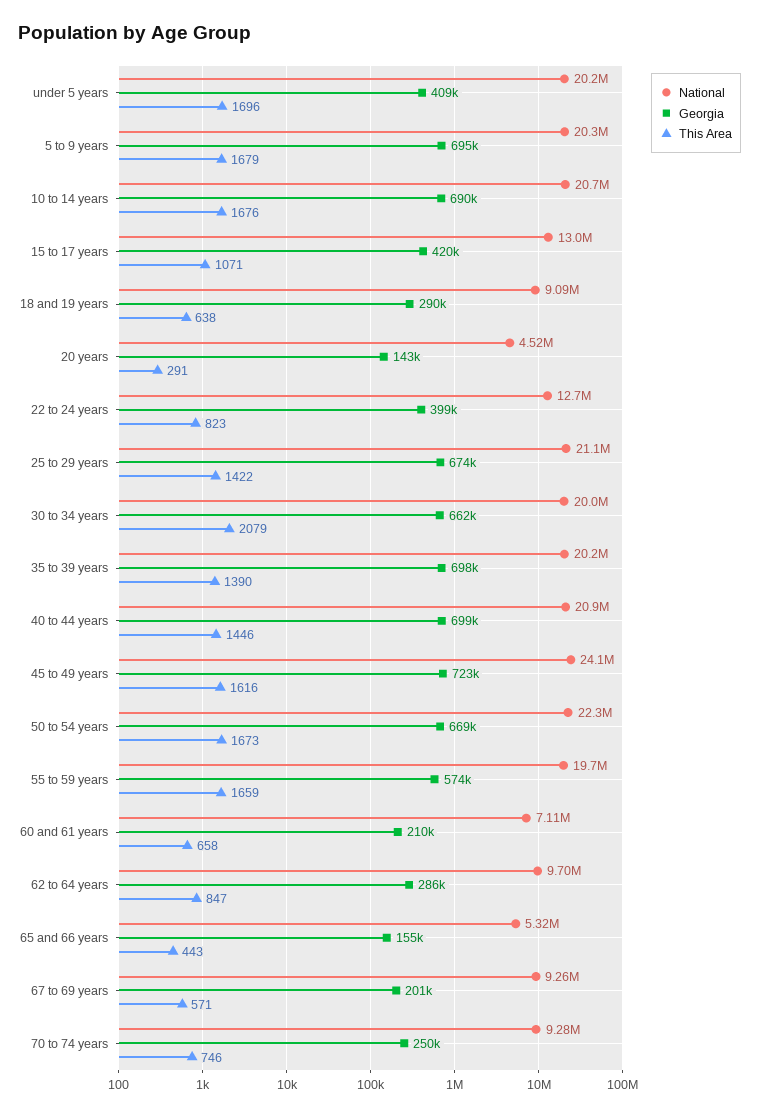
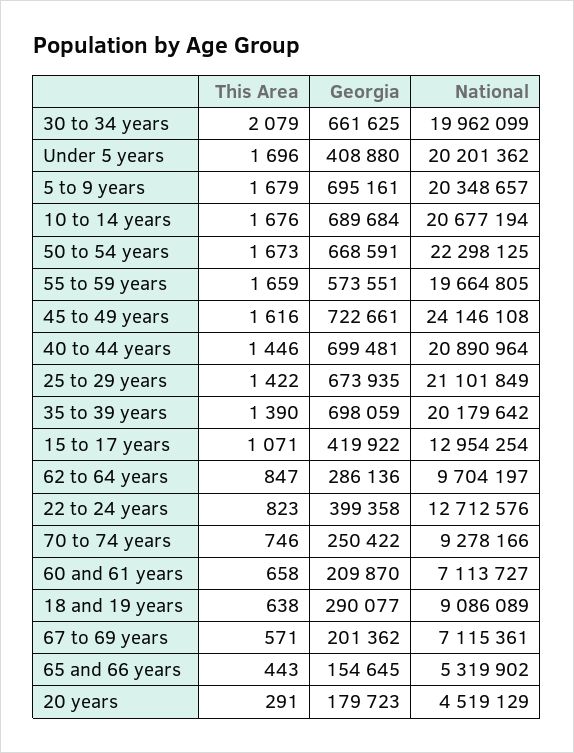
  {
    "National": {
      "under 5 years": 20201362,
      "5 to 9 years": 20348657,
      "10 to 14 years": 20677194,
      "15 to 17 years": 12954254,
      "18 and 19 years": 9086089,
      "20 years": 4519129,
      "22 to 24 years": 12712576,
      "25 to 29 years": 21101849,
      "30 to 34 years": 19962099,
      "35 to 39 years": 20179642,
      "40 to 44 years": 20890964,
      "45 to 49 years": 24146108,
      "50 to 54 years": 22298125,
      "55 to 59 years": 19664805,
      "60 and 61 years": 7113727,
      "62 to 64 years": 9704197,
      "65 and 66 years": 5319902,
-     "67 to 69 years": 9260000,
+     "67 to 69 years": 7115361,
      "70 to 74 years": 9278166
    },
    "Georgia": {
      "under 5 years": 408880,
      "5 to 9 years": 695161,
      "10 to 14 years": 689684,
      "15 to 17 years": 419922,
      "18 and 19 years": 290077,
-     "20 years": 143000,
+     "20 years": 179723,
      "22 to 24 years": 399358,
      "25 to 29 years": 673935,
      "30 to 34 years": 661625,
      "35 to 39 years": 698059,
      "40 to 44 years": 699481,
      "45 to 49 years": 722661,
      "50 to 54 years": 668591,
      "55 to 59 years": 573551,
      "60 and 61 years": 209870,
      "62 to 64 years": 286136,
      "65 and 66 years": 154645,
      "67 to 69 years": 201362,
      "70 to 74 years": 250422
    },
    "This Area": {
      "under 5 years": 1696,
      "5 to 9 years": 1679,
      "10 to 14 years": 1676,
      "15 to 17 years": 1071,
      "18 and 19 years": 638,
      "20 years": 291,
      "22 to 24 years": 823,
      "25 to 29 years": 1422,
      "30 to 34 years": 2079,
      "35 to 39 years": 1390,
      "40 to 44 years": 1446,
      "45 to 49 years": 1616,
      "50 to 54 years": 1673,
      "55 to 59 years": 1659,
      "60 and 61 years": 658,
      "62 to 64 years": 847,
      "65 and 66 years": 443,
      "67 to 69 years": 571,
      "70 to 74 years": 746
    }
  }

